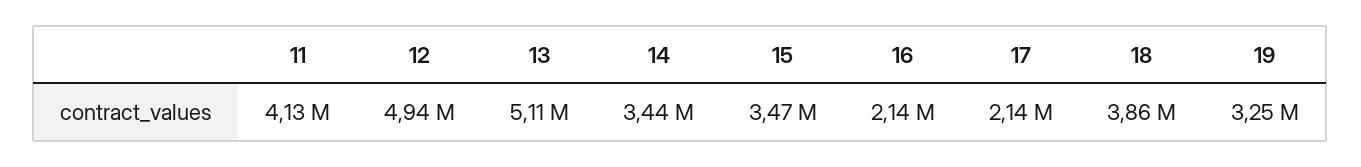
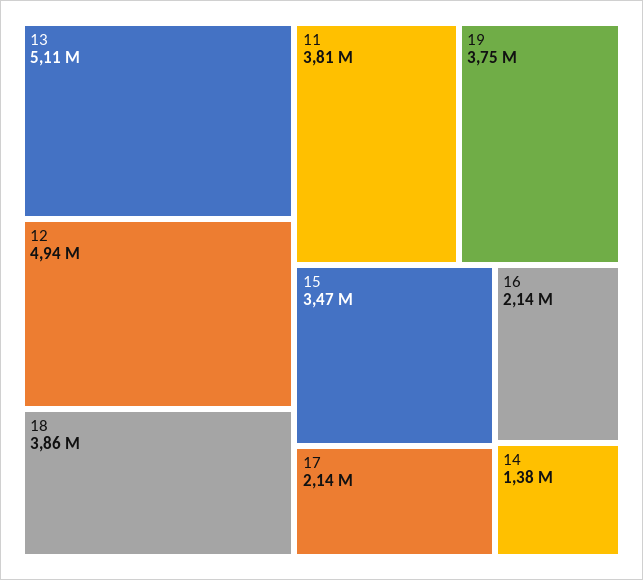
  {
-   "11": 4130000,
+   "11": 3810000,
    "12": 4940000,
    "13": 5110000,
-   "14": 3440000,
+   "14": 1380000,
    "15": 3470000,
    "16": 2140000,
    "17": 2140000,
    "18": 3860000,
-   "19": 3250000
+   "19": 3750000
  }

